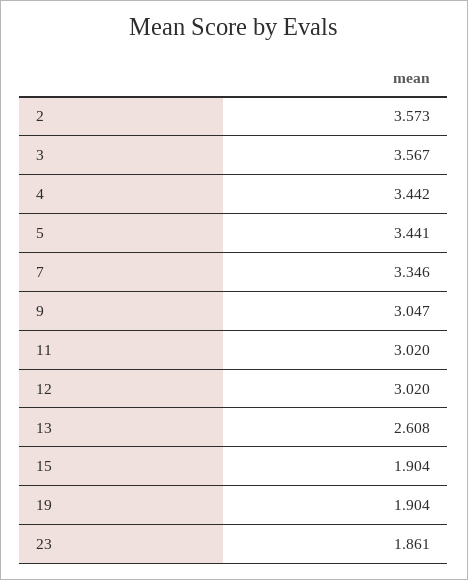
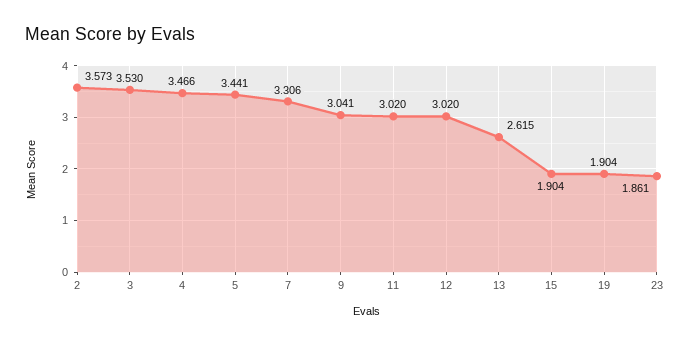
  {
    "2": 3.573,
-   "3": 3.567,
+   "3": 3.53,
-   "4": 3.442,
+   "4": 3.466,
    "5": 3.441,
-   "7": 3.346,
+   "7": 3.306,
-   "9": 3.047,
+   "9": 3.041,
    "11": 3.02,
    "12": 3.02,
-   "13": 2.608,
+   "13": 2.615,
    "15": 1.904,
    "19": 1.904,
    "23": 1.861
  }

